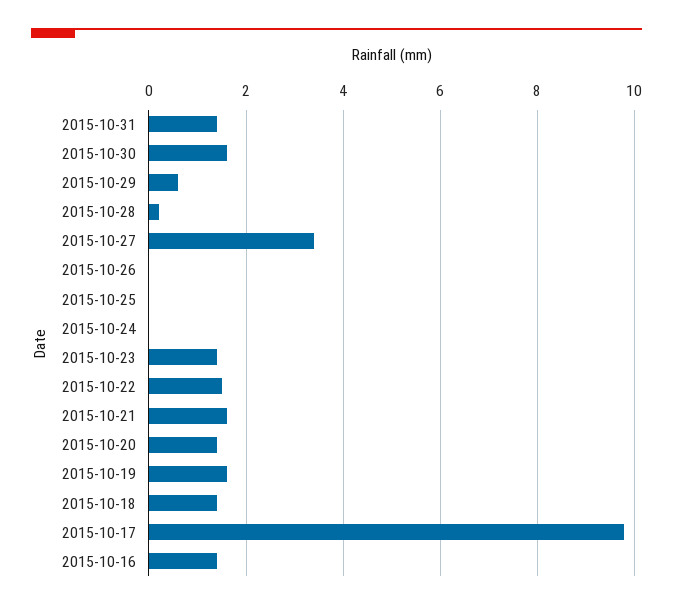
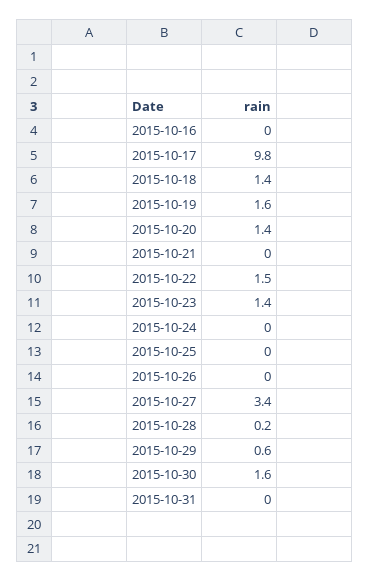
  {
-   "2015-10-31": 1.5,
+   "2015-10-31": 0,
    "2015-10-30": 1.6,
    "2015-10-29": 0.6,
    "2015-10-28": 0.2,
    "2015-10-27": 3.4,
    "2015-10-26": 0,
    "2015-10-25": 0,
    "2015-10-24": 0,
    "2015-10-23": 1.4,
    "2015-10-22": 1.5,
-   "2015-10-21": 1.5,
+   "2015-10-21": 0,
    "2015-10-20": 1.4,
    "2015-10-19": 1.6,
    "2015-10-18": 1.4,
    "2015-10-17": 9.8,
-   "2015-10-16": 1.5
+   "2015-10-16": 0
  }

